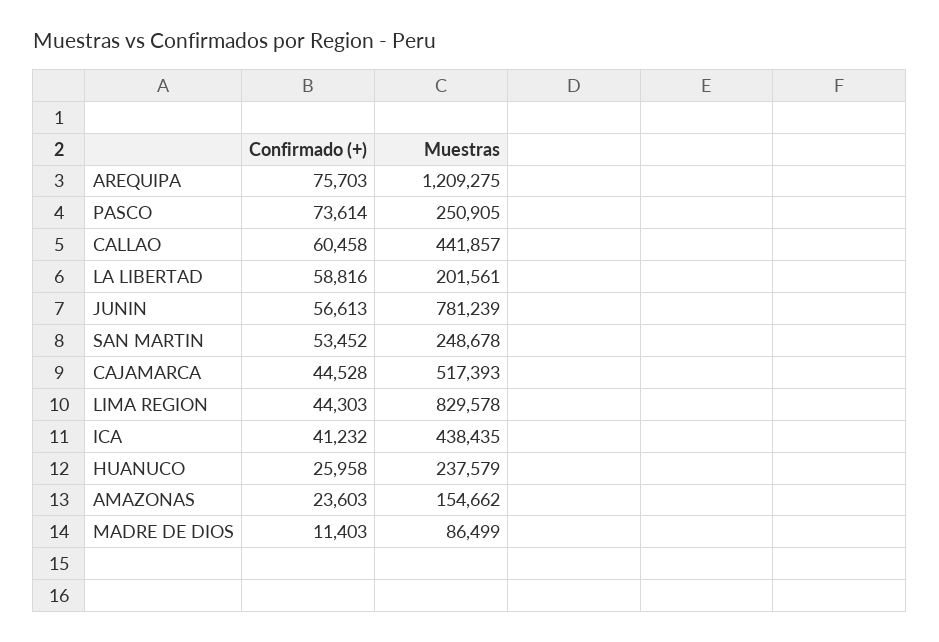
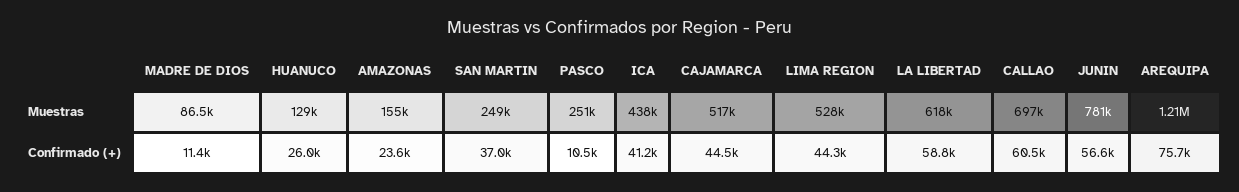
  {
    "Confirmado (+)": {
      "AREQUIPA": 75703,
-     "PASCO": 73614,
+     "PASCO": 10500,
      "CALLAO": 60458,
      "LA LIBERTAD": 58816,
      "JUNIN": 56613,
-     "SAN MARTIN": 53452,
+     "SAN MARTIN": 37000,
      "CAJAMARCA": 44528,
      "LIMA REGION": 44303,
      "ICA": 41232,
      "HUANUCO": 25958,
      "AMAZONAS": 23603,
      "MADRE DE DIOS": 11403
    },
    "Muestras": {
      "AREQUIPA": 1209275,
      "PASCO": 250905,
-     "CALLAO": 441857,
+     "CALLAO": 697000,
-     "LA LIBERTAD": 201561,
+     "LA LIBERTAD": 618000,
      "JUNIN": 781239,
      "SAN MARTIN": 248678,
      "CAJAMARCA": 517393,
-     "LIMA REGION": 829578,
+     "LIMA REGION": 528000,
      "ICA": 438435,
-     "HUANUCO": 237579,
+     "HUANUCO": 129000,
      "AMAZONAS": 154662,
      "MADRE DE DIOS": 86499
    }
  }

